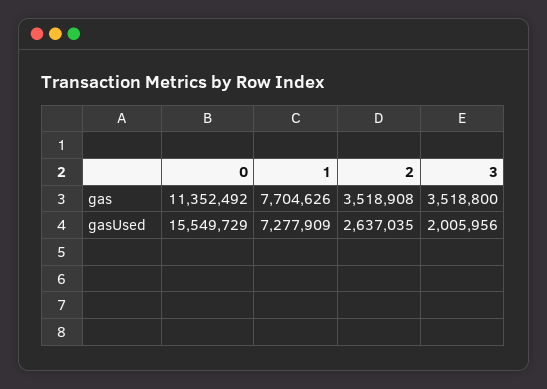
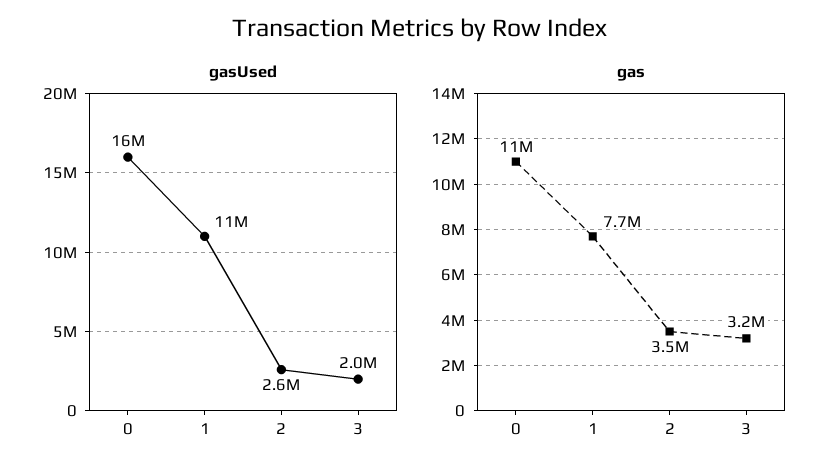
  {
    "gas": {
      "0": 11352492,
      "1": 7704626,
      "2": 3518908,
-     "3": 3518800
+     "3": 3200000
    },
    "gasUsed": {
      "0": 15549729,
-     "1": 7277909,
+     "1": 11000000,
      "2": 2637035,
      "3": 2005956
    }
  }

